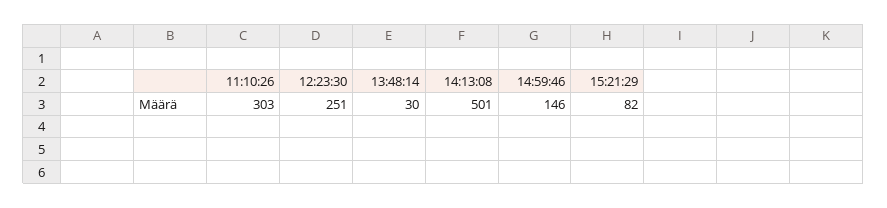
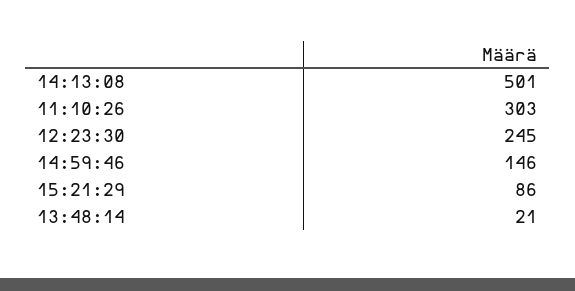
  {
    "11:10:26": 303,
-   "12:23:30": 251,
+   "12:23:30": 245,
-   "13:48:14": 30,
+   "13:48:14": 21,
    "14:13:08": 501,
    "14:59:46": 146,
-   "15:21:29": 82
+   "15:21:29": 86
  }

